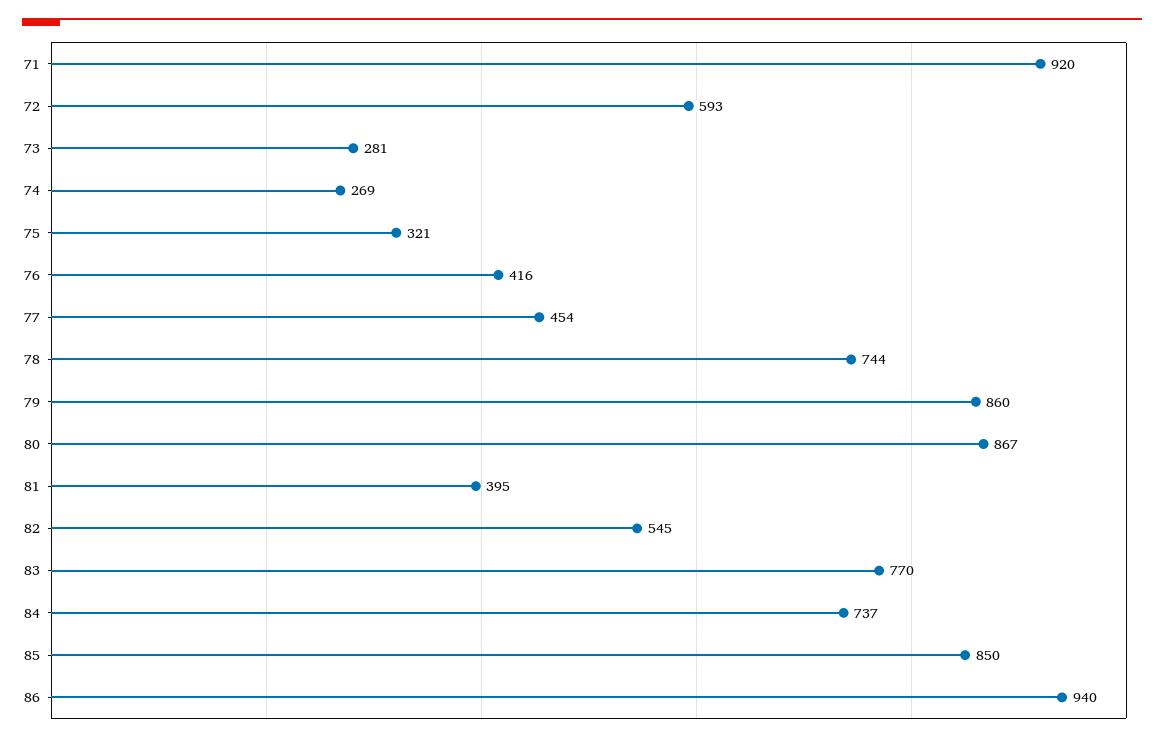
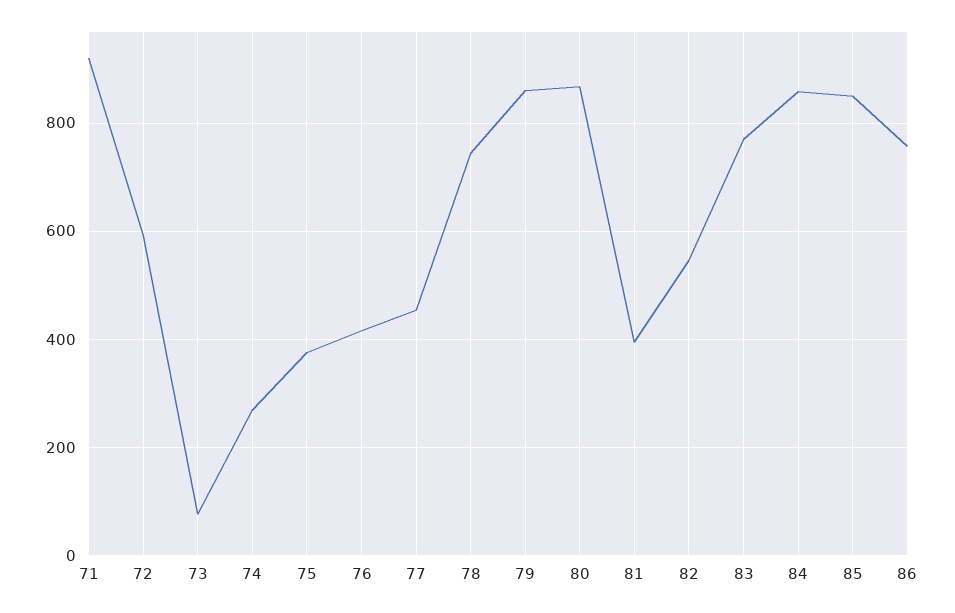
  {
    "71": 920,
    "72": 593,
-   "73": 281,
+   "73": 80,
    "74": 269,
-   "75": 321,
+   "75": 380,
    "76": 416,
    "77": 454,
    "78": 744,
    "79": 860,
    "80": 867,
    "81": 395,
    "82": 545,
    "83": 770,
-   "84": 737,
+   "84": 860,
    "85": 850,
-   "86": 940
+   "86": 760
  }

